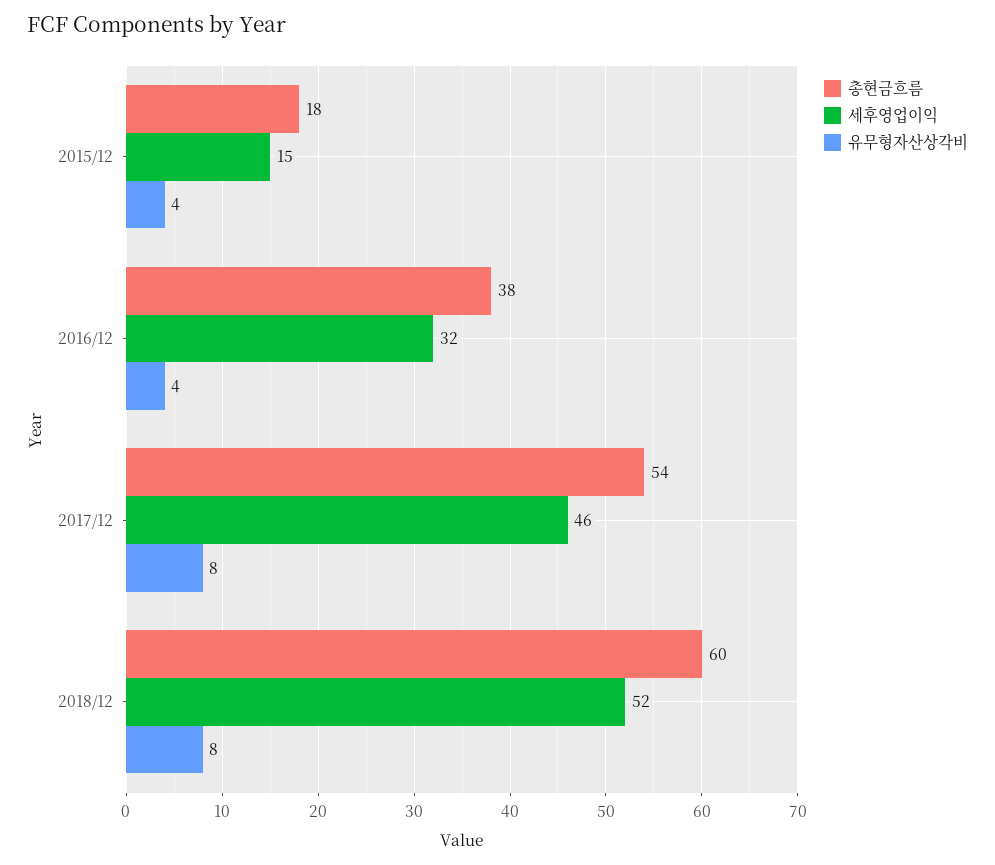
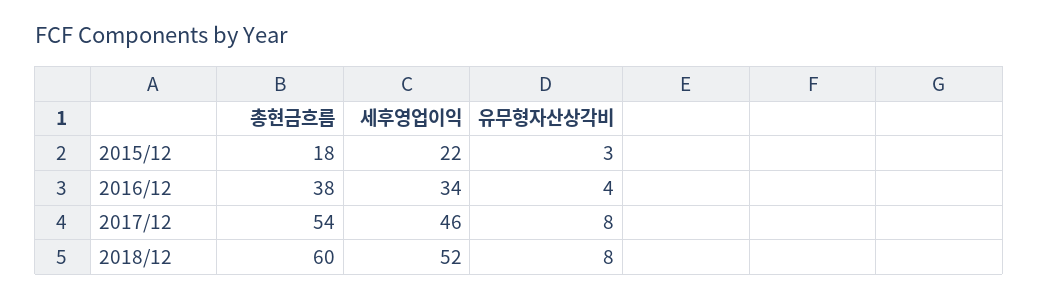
  {
    "총현금흐름": {
      "2015/12": 18,
      "2016/12": 38,
      "2017/12": 54,
      "2018/12": 60
    },
    "세후영업이익": {
-     "2015/12": 15,
+     "2015/12": 22,
-     "2016/12": 32,
+     "2016/12": 34,
      "2017/12": 46,
      "2018/12": 52
    },
    "유무형자산상각비": {
-     "2015/12": 4,
+     "2015/12": 3,
      "2016/12": 4,
      "2017/12": 8,
      "2018/12": 8
    }
  }

